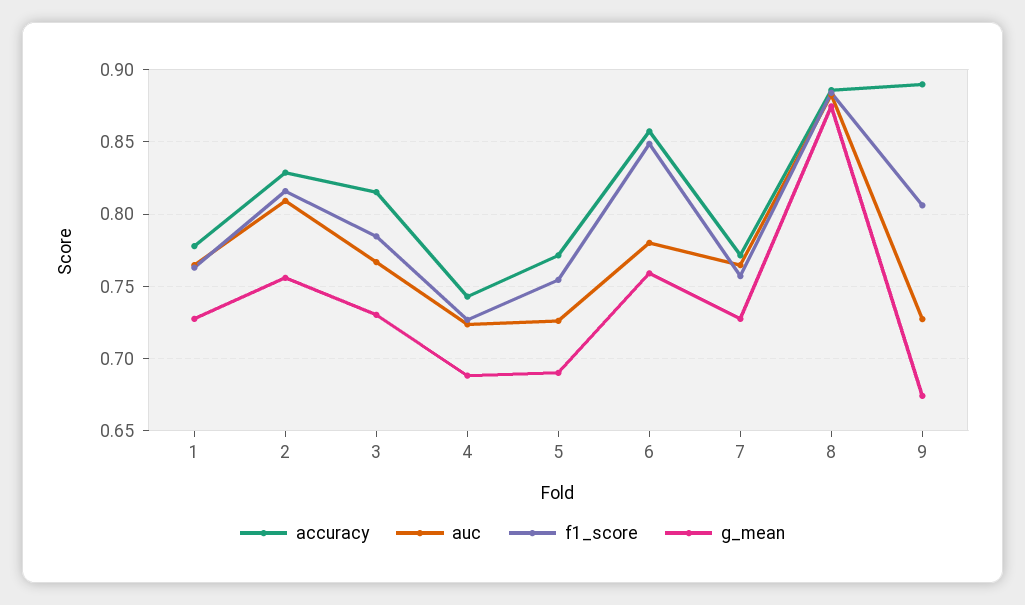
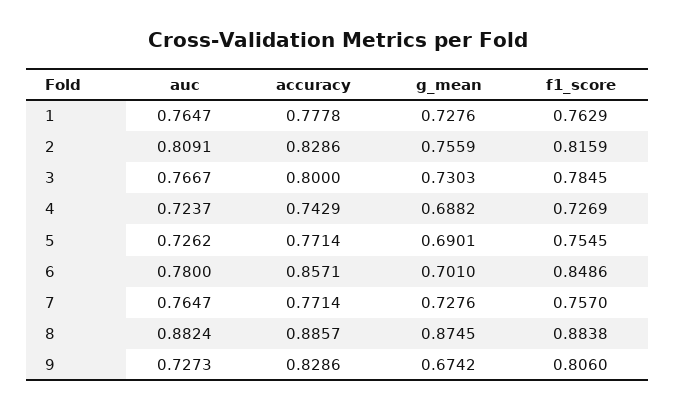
  {
    "accuracy": {
      "1": 0.7778,
      "2": 0.8286,
-     "3": 0.815,
+     "3": 0.8,
      "4": 0.7429,
      "5": 0.7714,
      "6": 0.8571,
      "7": 0.7714,
      "8": 0.8857,
-     "9": 0.89
+     "9": 0.8286
    },
    "auc": {
      "1": 0.7647,
      "2": 0.8091,
      "3": 0.7667,
      "4": 0.7237,
      "5": 0.7262,
      "6": 0.78,
      "7": 0.7647,
      "8": 0.8824,
      "9": 0.7273
    },
    "f1_score": {
      "1": 0.7629,
      "2": 0.8159,
      "3": 0.7845,
      "4": 0.7269,
      "5": 0.7545,
      "6": 0.8486,
      "7": 0.757,
      "8": 0.8838,
      "9": 0.806
    },
    "g_mean": {
      "1": 0.7276,
      "2": 0.7559,
      "3": 0.7303,
      "4": 0.6882,
      "5": 0.6901,
-     "6": 0.76,
+     "6": 0.701,
      "7": 0.7276,
      "8": 0.8745,
      "9": 0.6742
    }
  }

